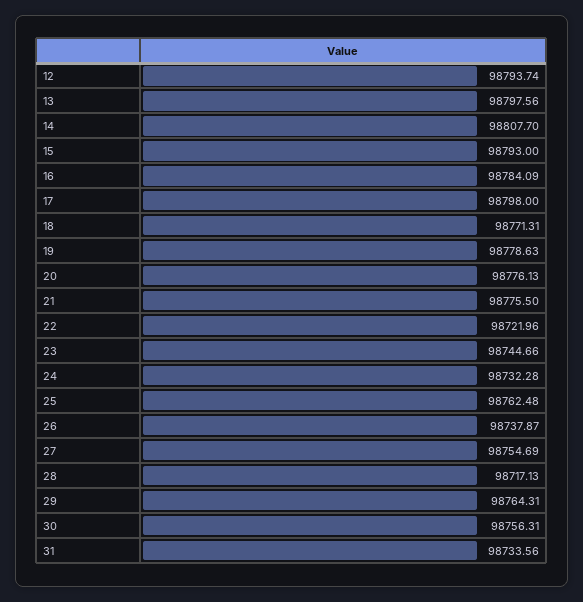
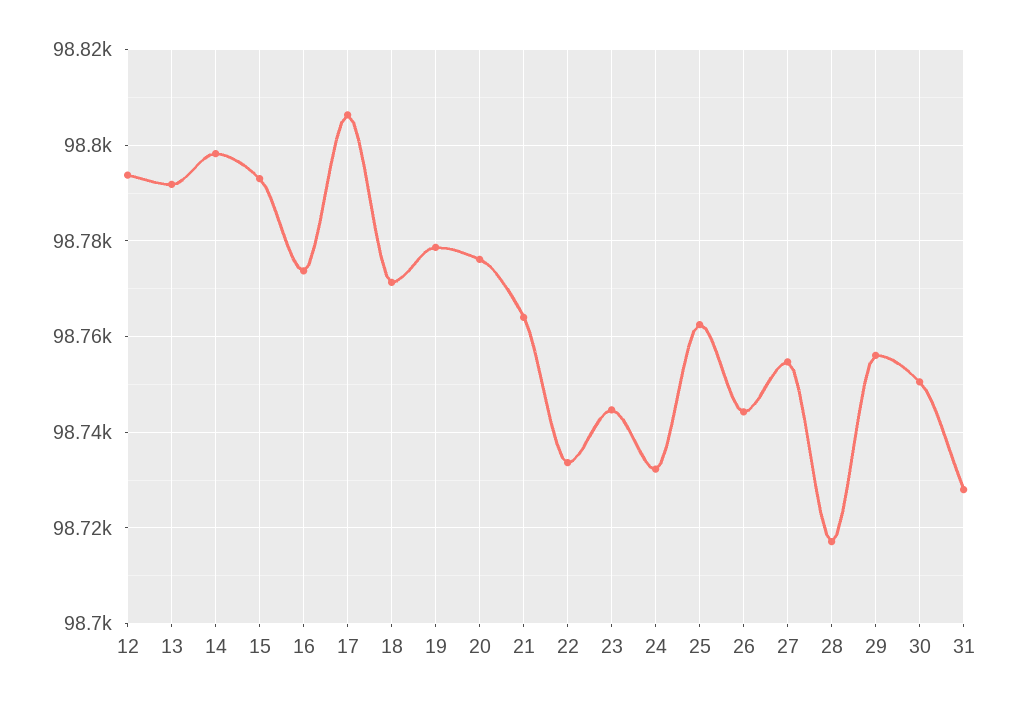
  {
    "12": 98793.74,
-   "13": 98797.56,
+   "13": 98792,
-   "14": 98807.7,
+   "14": 98798,
    "15": 98793,
-   "16": 98784.09,
+   "16": 98774,
-   "17": 98798,
+   "17": 98806,
    "18": 98771.31,
    "19": 98778.63,
    "20": 98776.13,
-   "21": 98775.5,
+   "21": 98764,
-   "22": 98721.96,
+   "22": 98734,
    "23": 98744.66,
    "24": 98732.28,
    "25": 98762.48,
-   "26": 98737.87,
+   "26": 98744,
    "27": 98754.69,
    "28": 98717.13,
-   "29": 98764.31,
+   "29": 98756,
-   "30": 98756.31,
+   "30": 98750,
-   "31": 98733.56
+   "31": 98728
  }

